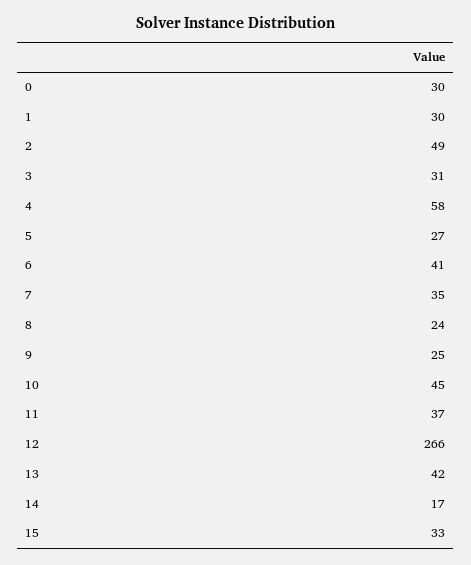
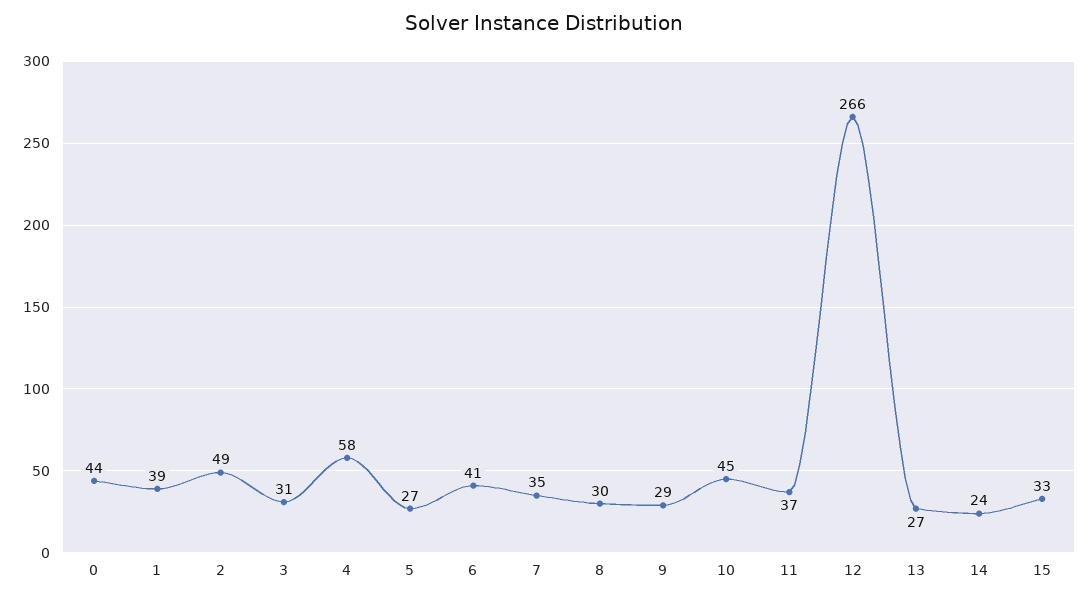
  {
-   "0": 30,
+   "0": 44,
-   "1": 30,
+   "1": 39,
    "2": 49,
    "3": 31,
    "4": 58,
    "5": 27,
    "6": 41,
    "7": 35,
-   "8": 24,
+   "8": 30,
-   "9": 25,
+   "9": 29,
    "10": 45,
    "11": 37,
    "12": 266,
-   "13": 42,
+   "13": 27,
-   "14": 17,
+   "14": 24,
    "15": 33
  }

